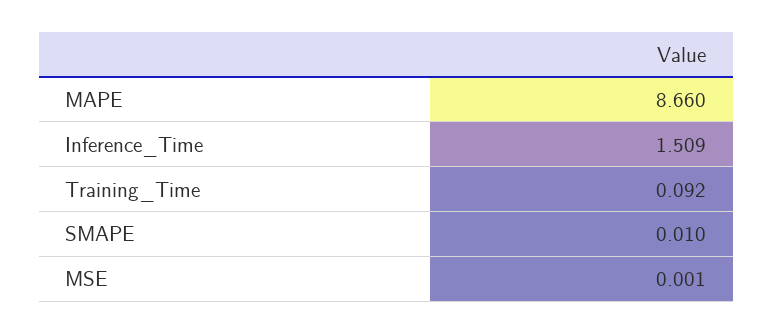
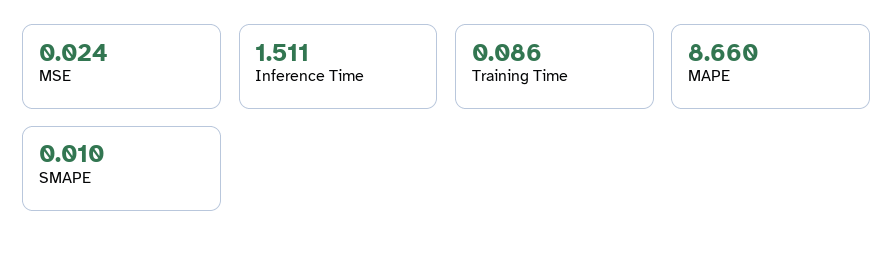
  {
    "MAPE": 8.66,
-   "Inference_Time": 1.509,
+   "Inference_Time": 1.511,
-   "Training_Time": 0.092,
+   "Training_Time": 0.086,
    "SMAPE": 0.01,
-   "MSE": 0.001
+   "MSE": 0.024
  }

